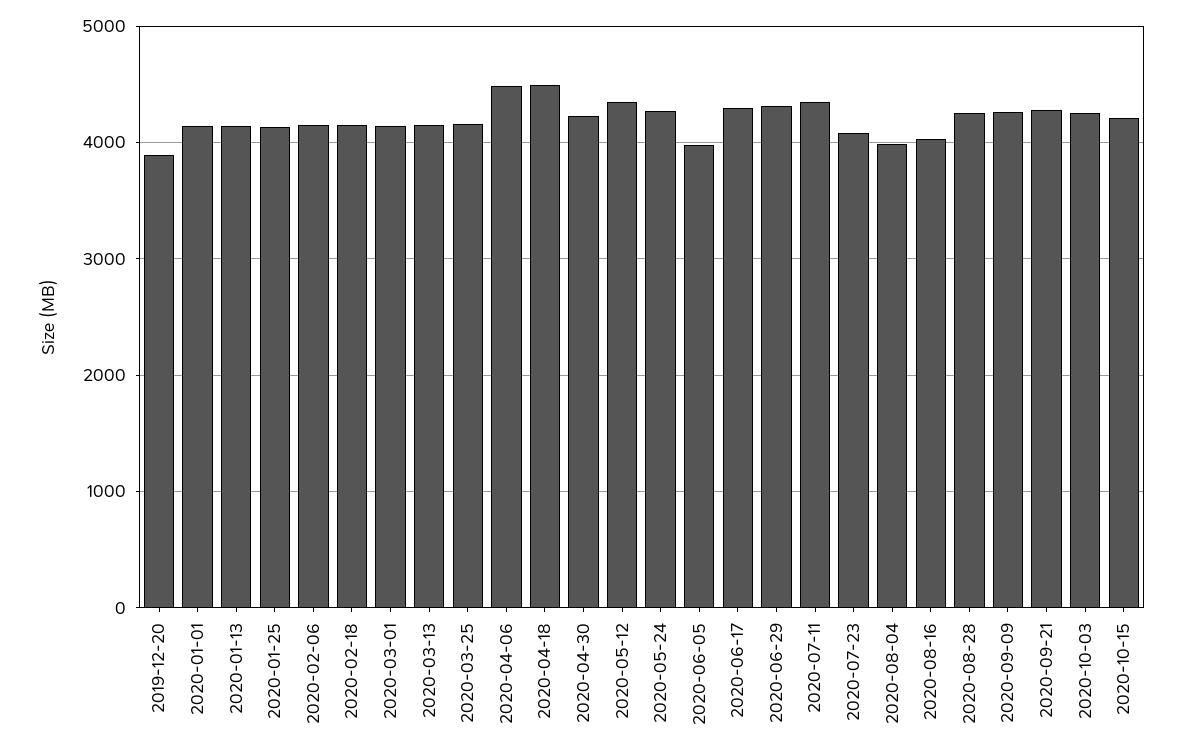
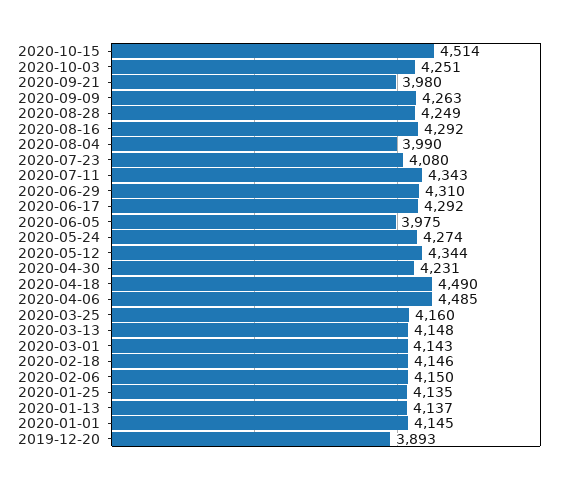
  {
    "2019-12-20": 3893,
    "2020-01-01": 4145,
    "2020-01-13": 4137,
    "2020-01-25": 4135,
    "2020-02-06": 4150,
    "2020-02-18": 4146,
    "2020-03-01": 4143,
    "2020-03-13": 4148,
    "2020-03-25": 4160,
    "2020-04-06": 4485,
    "2020-04-18": 4490,
    "2020-04-30": 4231,
    "2020-05-12": 4344,
    "2020-05-24": 4274,
    "2020-06-05": 3975,
    "2020-06-17": 4292,
    "2020-06-29": 4310,
    "2020-07-11": 4343,
    "2020-07-23": 4080,
    "2020-08-04": 3990,
-   "2020-08-16": 4000,
+   "2020-08-16": 4292,
    "2020-08-28": 4249,
    "2020-09-09": 4263,
-   "2020-09-21": 4300,
+   "2020-09-21": 3980,
    "2020-10-03": 4251,
-   "2020-10-15": 4200
+   "2020-10-15": 4514
  }

